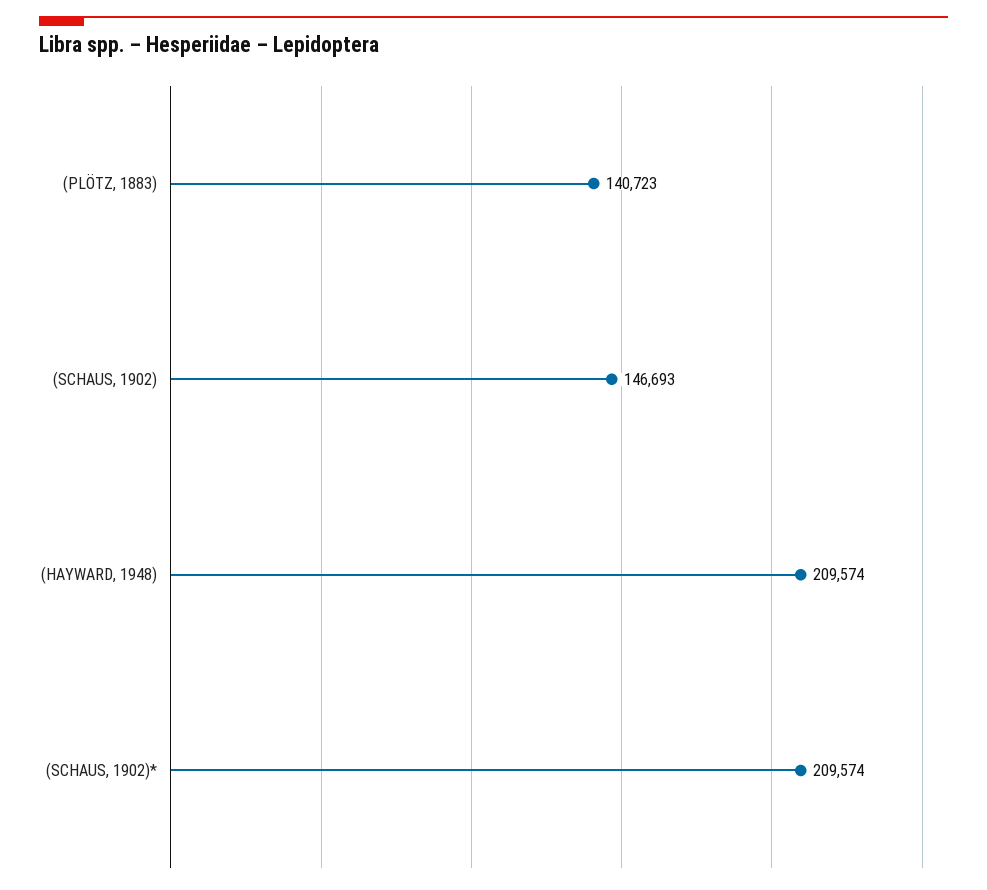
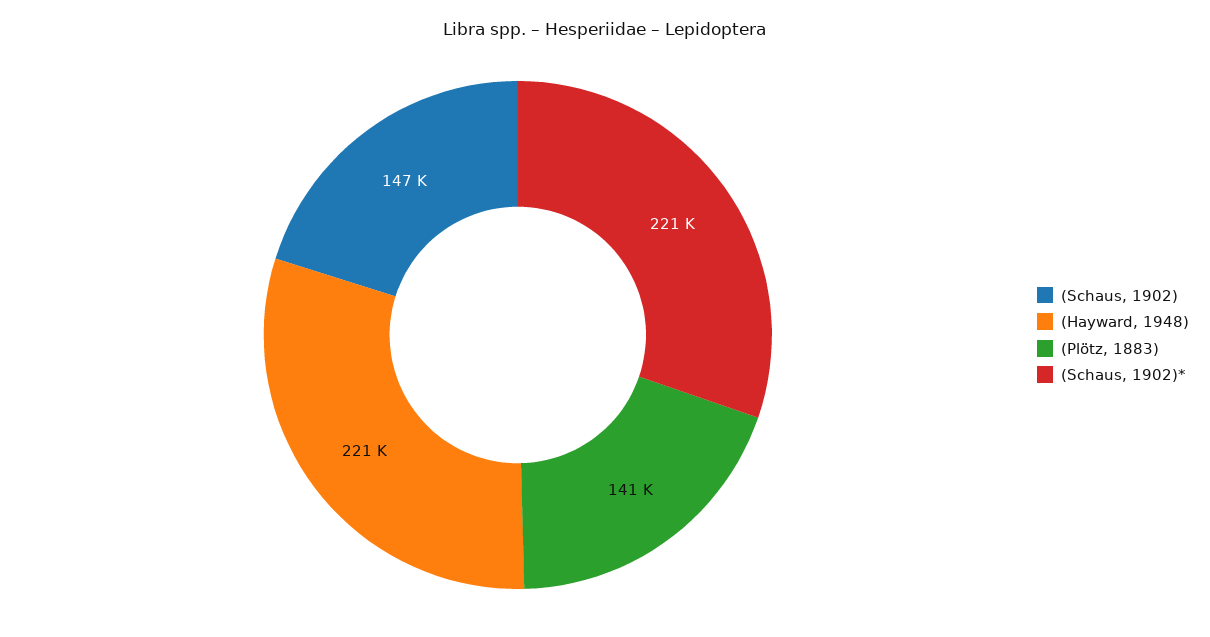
  {
    "(PLÖTZ, 1883)": 140723,
    "(SCHAUS, 1902)": 146693,
-   "(HAYWARD, 1948)": 209574,
+   "(HAYWARD, 1948)": 221000,
-   "(SCHAUS, 1902)*": 209574
+   "(SCHAUS, 1902)*": 221000
  }

